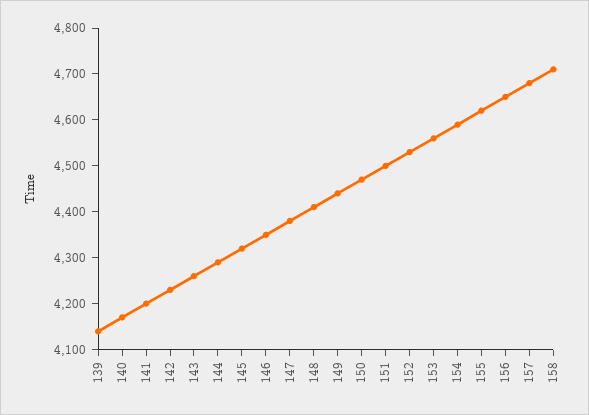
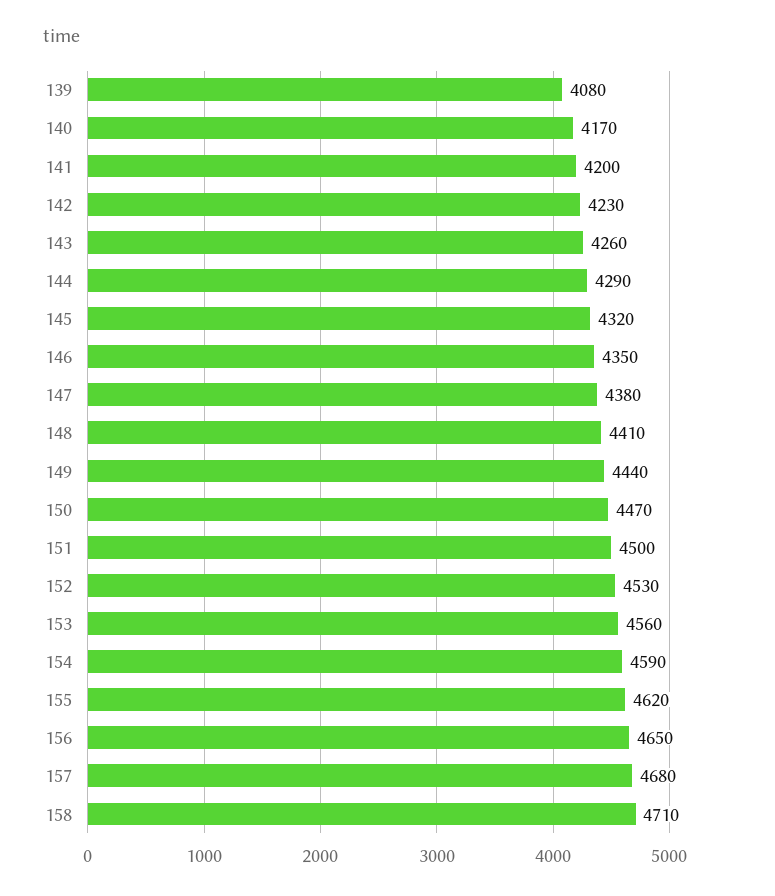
  {
-   "139": 4140,
+   "139": 4080,
    "140": 4170,
    "141": 4200,
    "142": 4230,
    "143": 4260,
    "144": 4290,
    "145": 4320,
    "146": 4350,
    "147": 4380,
    "148": 4410,
    "149": 4440,
    "150": 4470,
    "151": 4500,
    "152": 4530,
    "153": 4560,
    "154": 4590,
    "155": 4620,
    "156": 4650,
    "157": 4680,
    "158": 4710
  }

